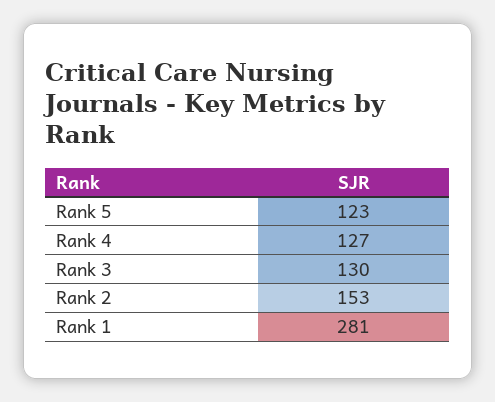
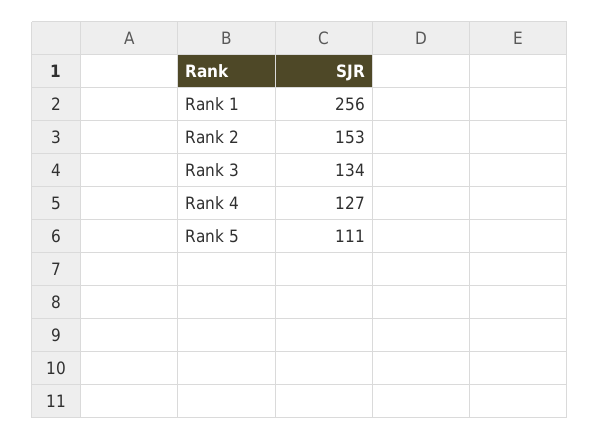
  {
-   "Rank 5": 123,
+   "Rank 5": 111,
    "Rank 4": 127,
-   "Rank 3": 130,
+   "Rank 3": 134,
    "Rank 2": 153,
-   "Rank 1": 281
+   "Rank 1": 256
  }

